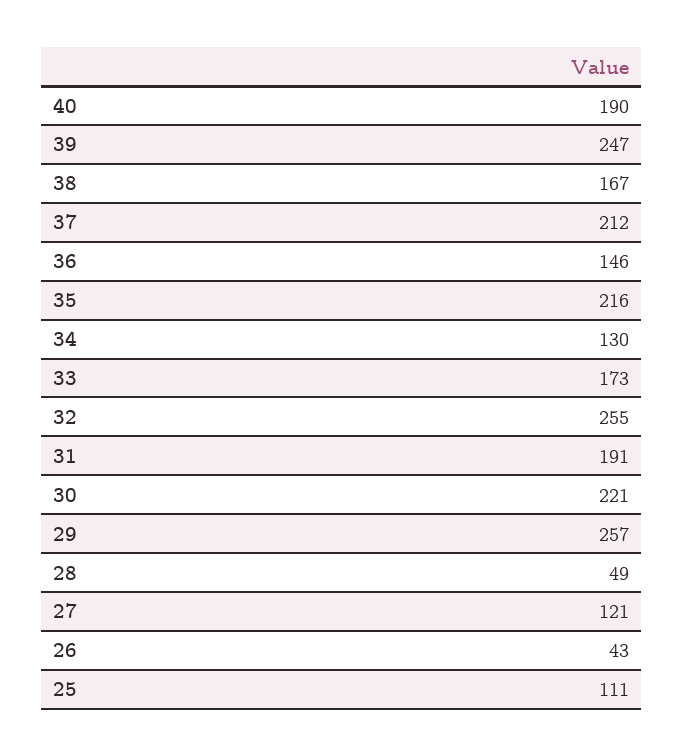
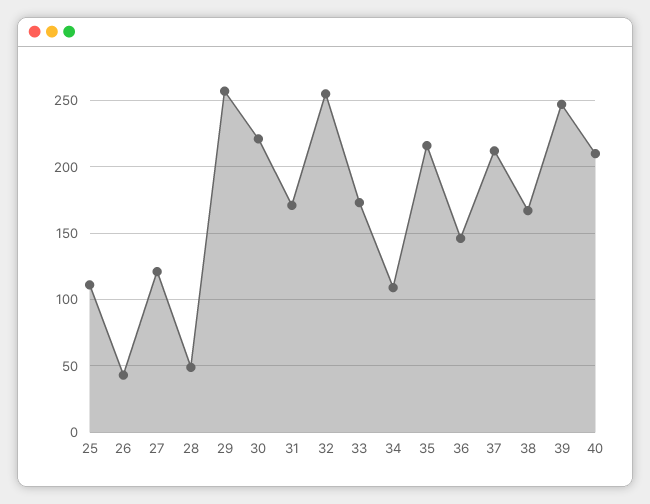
  {
-   "40": 190,
+   "40": 210,
    "39": 247,
    "38": 167,
    "37": 212,
    "36": 146,
    "35": 216,
-   "34": 130,
+   "34": 110,
    "33": 173,
    "32": 255,
-   "31": 191,
+   "31": 170,
    "30": 221,
    "29": 257,
    "28": 49,
    "27": 121,
    "26": 43,
    "25": 111
  }

